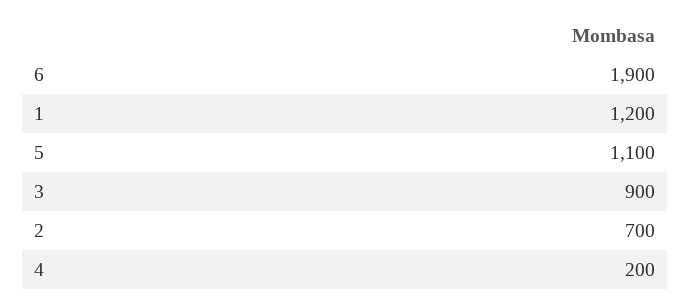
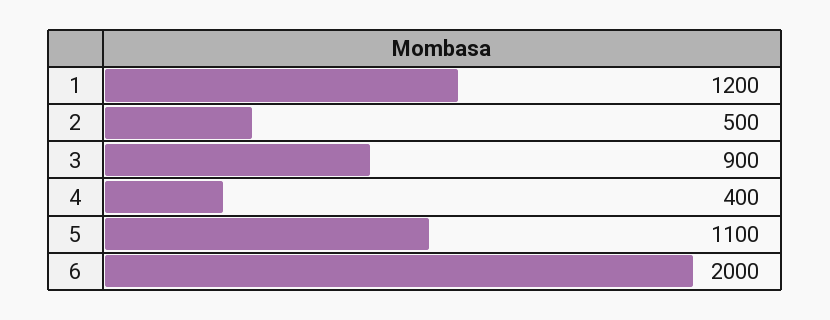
  {
-   "6": 1900,
+   "6": 2000,
    "1": 1200,
    "5": 1100,
    "3": 900,
-   "2": 700,
+   "2": 500,
-   "4": 200
+   "4": 400
  }

